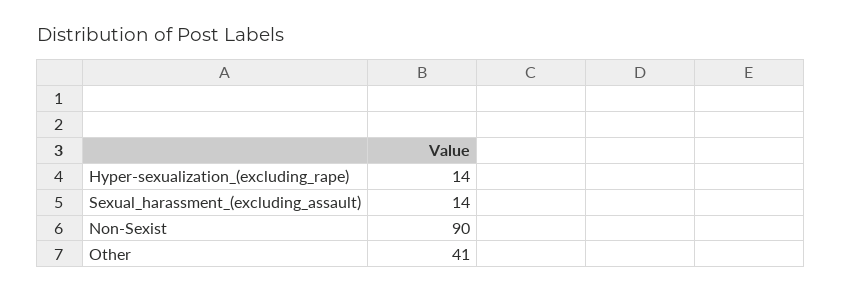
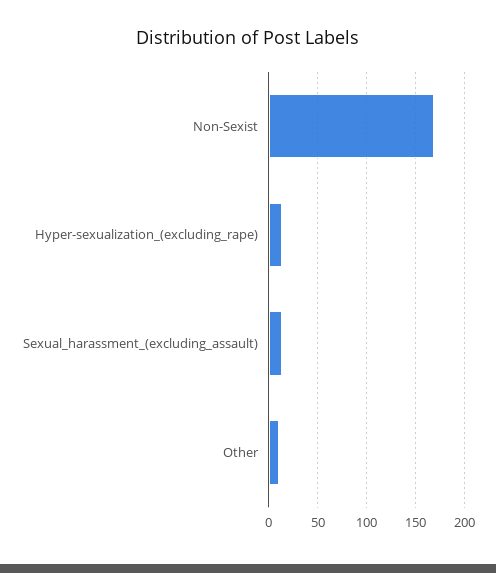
  {
    "Hyper-sexualization_(excluding_rape)": 14,
    "Sexual_harassment_(excluding_assault)": 14,
-   "Non-Sexist": 90,
+   "Non-Sexist": 170,
-   "Other": 41
+   "Other": 10
  }

